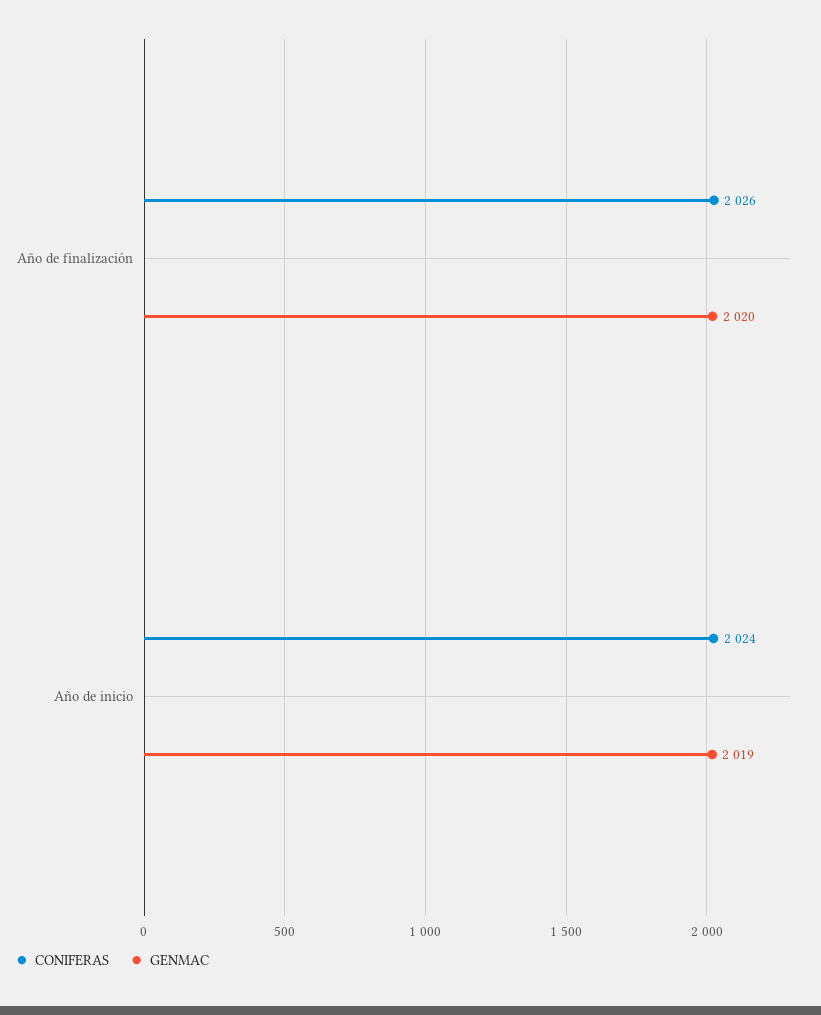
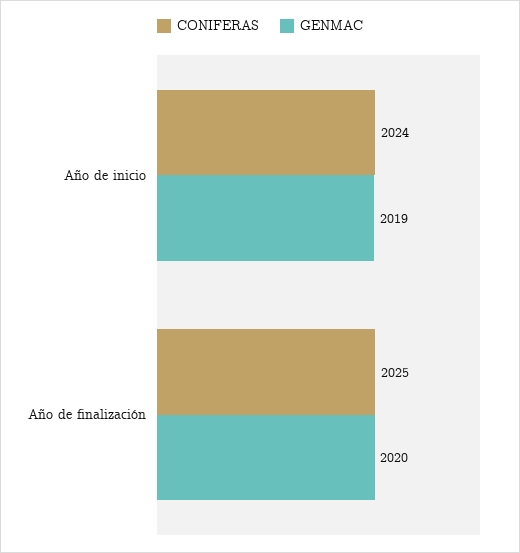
  {
    "CONIFERAS": {
-     "Año de finalización": 2026,
+     "Año de finalización": 2025,
      "Año de inicio": 2024
    },
    "GENMAC": {
      "Año de finalización": 2020,
      "Año de inicio": 2019
    }
  }

